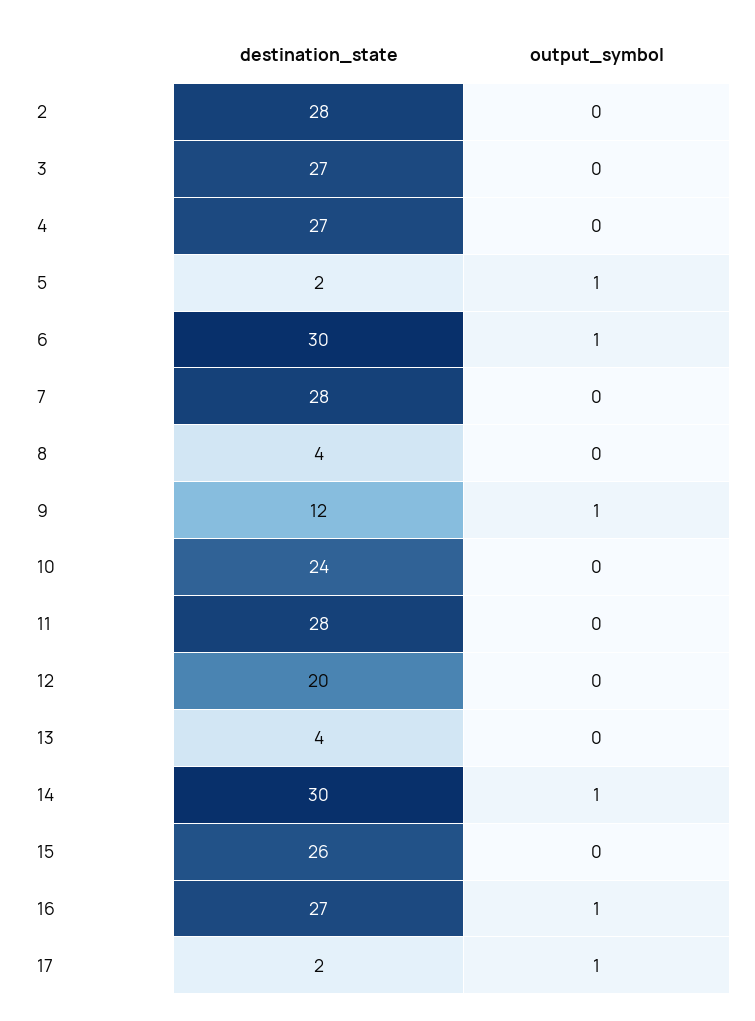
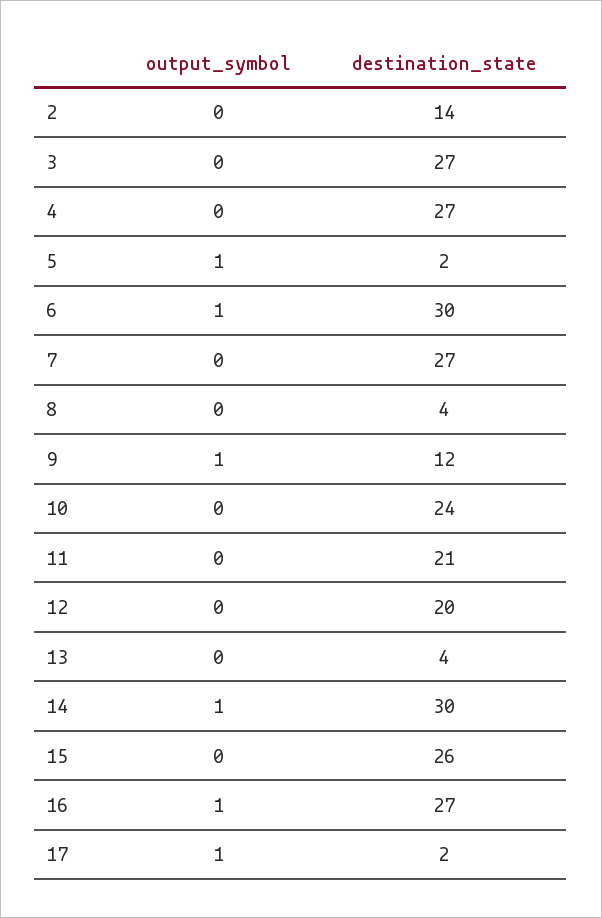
  {
    "destination_state": {
-     "2": 28,
+     "2": 14,
      "3": 27,
      "4": 27,
      "5": 2,
      "6": 30,
-     "7": 28,
+     "7": 27,
      "8": 4,
      "9": 12,
      "10": 24,
-     "11": 28,
+     "11": 21,
      "12": 20,
      "13": 4,
      "14": 30,
      "15": 26,
      "16": 27,
      "17": 2
    },
    "output_symbol": {
      "2": 0,
      "3": 0,
      "4": 0,
      "5": 1,
      "6": 1,
      "7": 0,
      "8": 0,
      "9": 1,
      "10": 0,
      "11": 0,
      "12": 0,
      "13": 0,
      "14": 1,
      "15": 0,
      "16": 1,
      "17": 1
    }
  }

